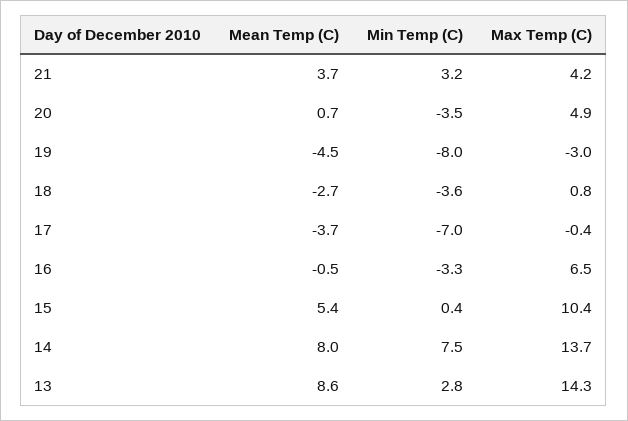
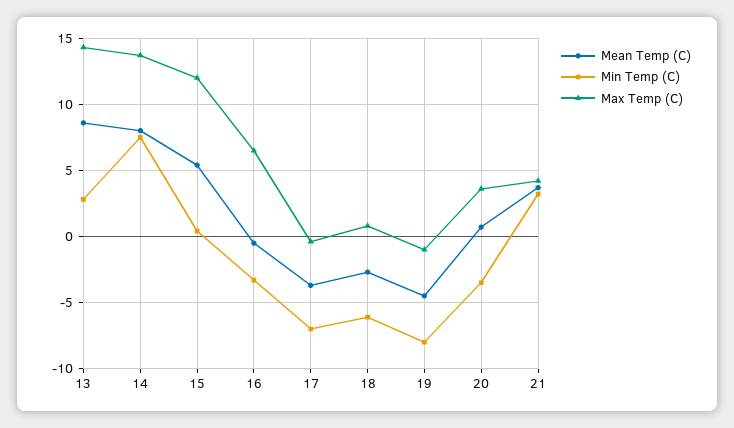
  {
    "Mean Temp (C)": {
      "21": 3.7,
      "20": 0.7,
      "19": -4.5,
      "18": -2.7,
      "17": -3.7,
      "16": -0.5,
      "15": 5.4,
      "14": 8,
      "13": 8.6
    },
    "Min Temp (C)": {
      "21": 3.2,
      "20": -3.5,
      "19": -8,
-     "18": -3.6,
+     "18": -6,
      "17": -7,
      "16": -3.3,
      "15": 0.4,
      "14": 7.5,
      "13": 2.8
    },
    "Max Temp (C)": {
      "21": 4.2,
-     "20": 4.9,
+     "20": 3.5,
-     "19": -3,
+     "19": -1,
      "18": 0.8,
      "17": -0.4,
      "16": 6.5,
-     "15": 10.4,
+     "15": 12,
      "14": 13.7,
      "13": 14.3
    }
  }

